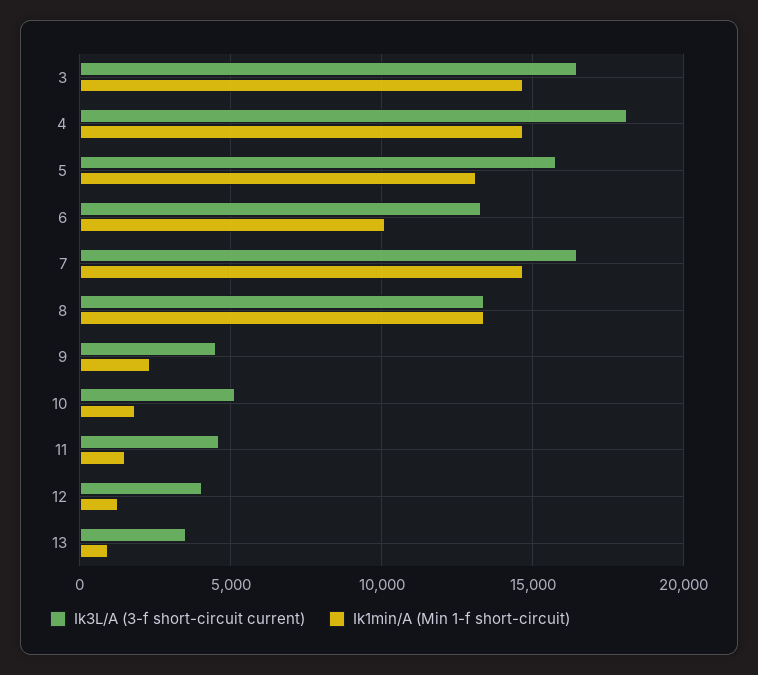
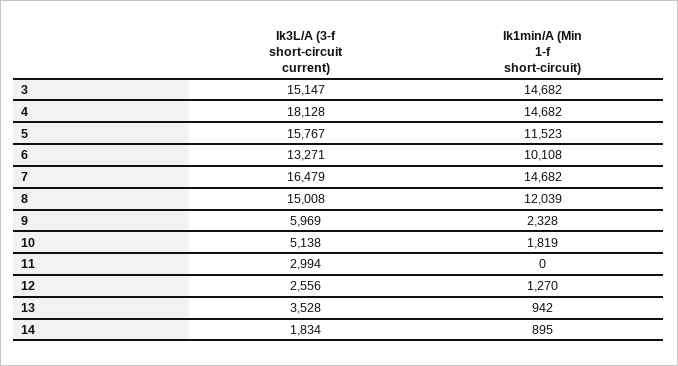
  {
    "Ik3L/A (3-f short-circuit current)": {
-     "3": 16500,
+     "3": 15147,
      "4": 18128,
      "5": 15767,
      "6": 13271,
      "7": 16479,
-     "8": 13500,
+     "8": 15008,
-     "9": 4500,
+     "9": 5969,
      "10": 5138,
-     "11": 4500,
+     "11": 2994,
-     "12": 4000,
+     "12": 2556,
-     "13": 3528
+     "13": 3528,
+     "14": 1834
    },
    "Ik1min/A (Min 1-f short-circuit)": {
      "3": 14682,
      "4": 14682,
-     "5": 13000,
+     "5": 11523,
      "6": 10108,
      "7": 14682,
-     "8": 13500,
+     "8": 12039,
      "9": 2328,
      "10": 1819,
-     "11": 1500,
+     "11": 0,
      "12": 1270,
-     "13": 942
+     "13": 942,
+     "14": 895
    }
  }

